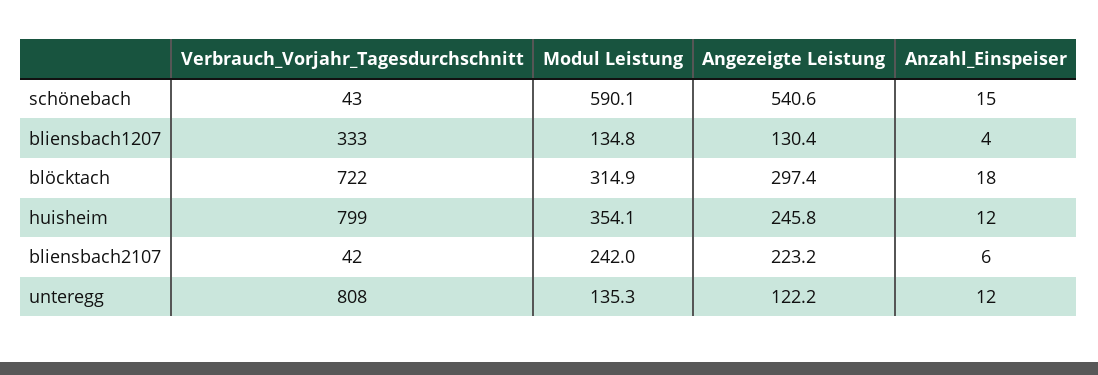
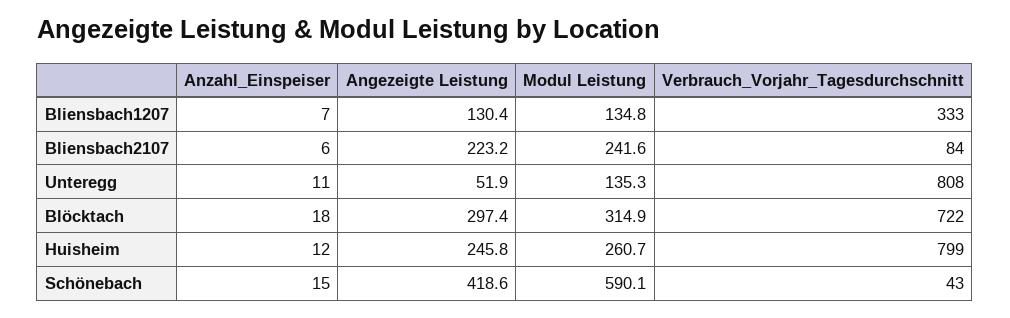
  {
    "Verbrauch_Vorjahr_Tagesdurchschnitt": {
      "schönebach": 43,
      "bliensbach1207": 333,
      "blöcktach": 722,
      "huisheim": 799,
-     "bliensbach2107": 42,
+     "bliensbach2107": 84,
      "unteregg": 808
    },
    "Modul Leistung": {
      "schönebach": 590.1,
      "bliensbach1207": 134.8,
      "blöcktach": 314.9,
-     "huisheim": 354.1,
+     "huisheim": 260.7,
-     "bliensbach2107": 242,
+     "bliensbach2107": 241.6,
      "unteregg": 135.3
    },
    "Angezeigte Leistung": {
-     "schönebach": 540.6,
+     "schönebach": 418.6,
      "bliensbach1207": 130.4,
      "blöcktach": 297.4,
      "huisheim": 245.8,
      "bliensbach2107": 223.2,
-     "unteregg": 122.2
+     "unteregg": 51.9
    },
    "Anzahl_Einspeiser": {
      "schönebach": 15,
-     "bliensbach1207": 4,
+     "bliensbach1207": 7,
      "blöcktach": 18,
      "huisheim": 12,
      "bliensbach2107": 6,
-     "unteregg": 12
+     "unteregg": 11
    }
  }

